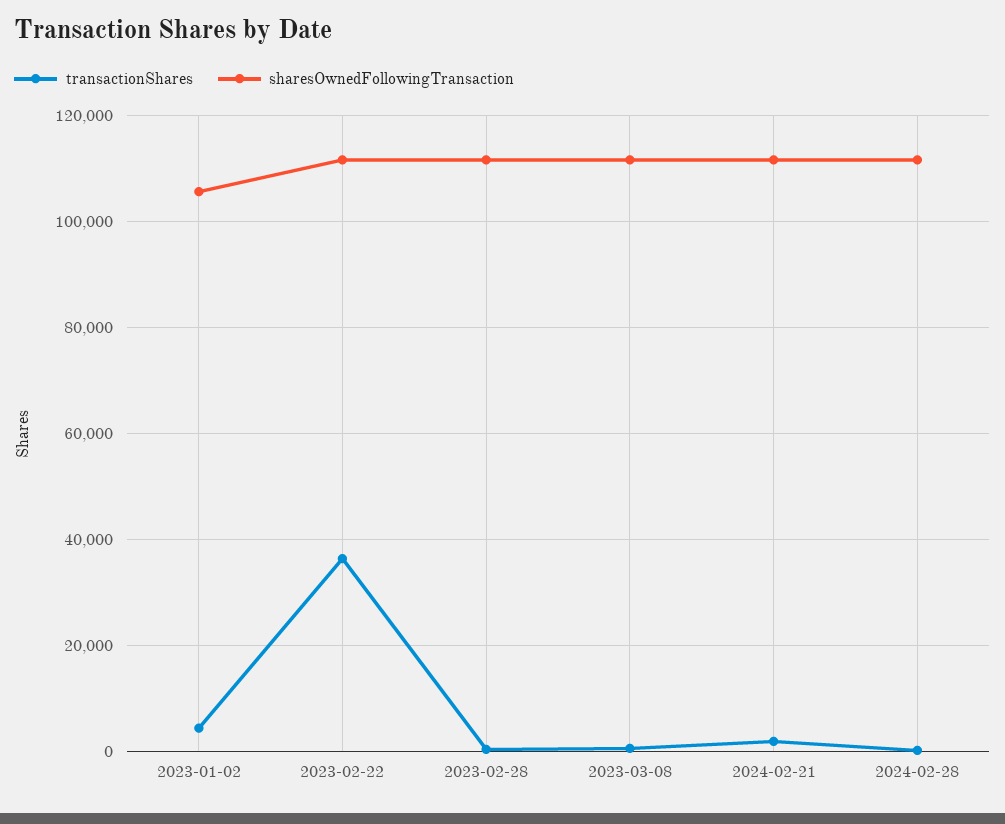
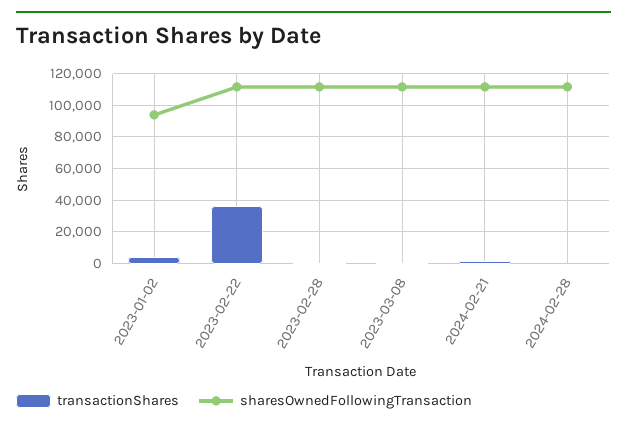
  {
    "transactionShares": {
      "2023-01-02": 4000,
      "2023-02-22": 36000,
      "2023-02-28": 0,
      "2023-03-08": 0,
      "2024-02-21": 2000,
      "2024-02-28": 0
    },
    "sharesOwnedFollowingTransaction": {
-     "2023-01-02": 106000,
+     "2023-01-02": 95000,
      "2023-02-22": 112000,
      "2023-02-28": 112000,
      "2023-03-08": 112000,
      "2024-02-21": 112000,
      "2024-02-28": 112000
    }
  }

